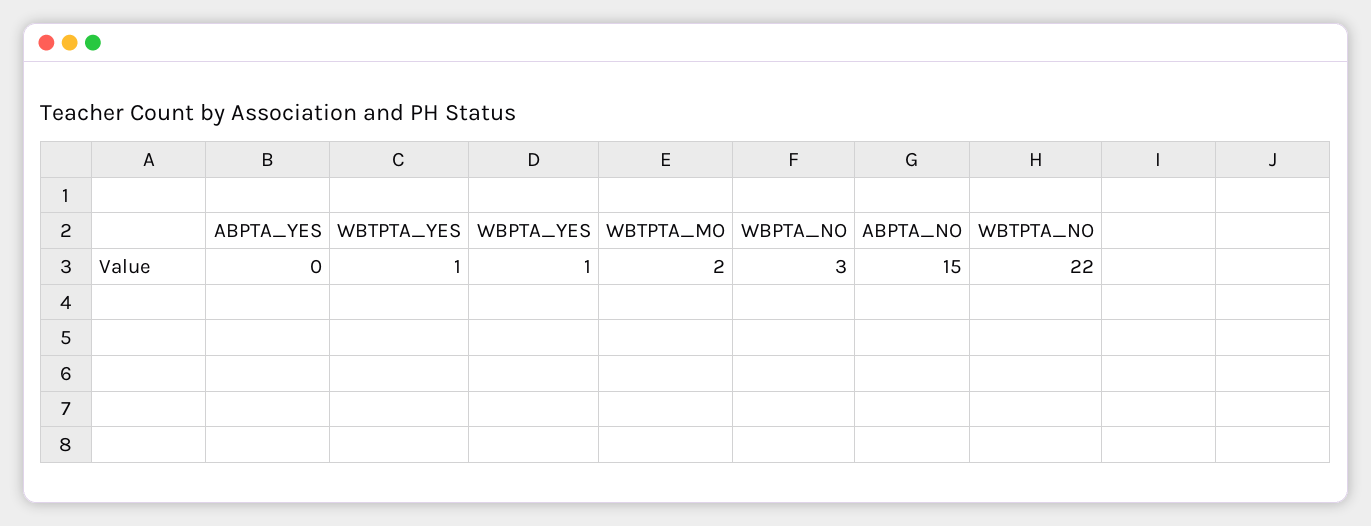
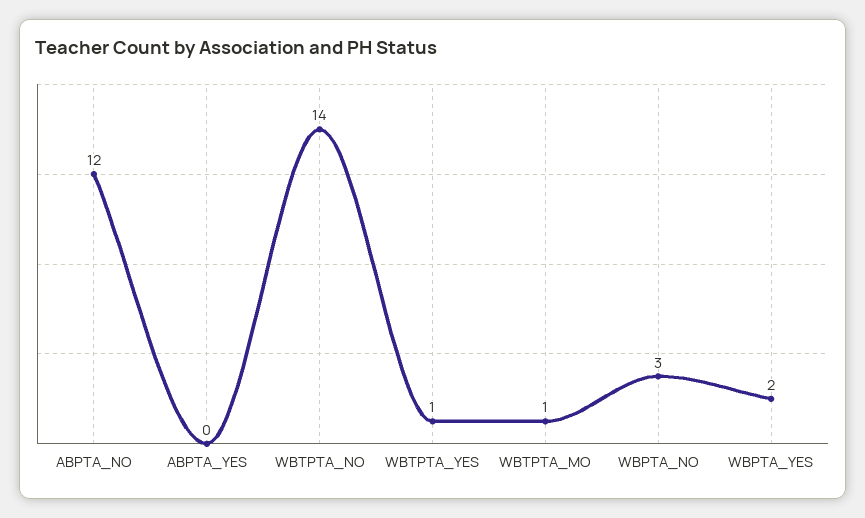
  {
    "ABPTA_YES": 0,
    "WBTPTA_YES": 1,
-   "WBPTA_YES": 1,
+   "WBPTA_YES": 2,
-   "WBTPTA_MO": 2,
+   "WBTPTA_MO": 1,
    "WBPTA_NO": 3,
-   "ABPTA_NO": 15,
+   "ABPTA_NO": 12,
-   "WBTPTA_NO": 22
+   "WBTPTA_NO": 14
  }

